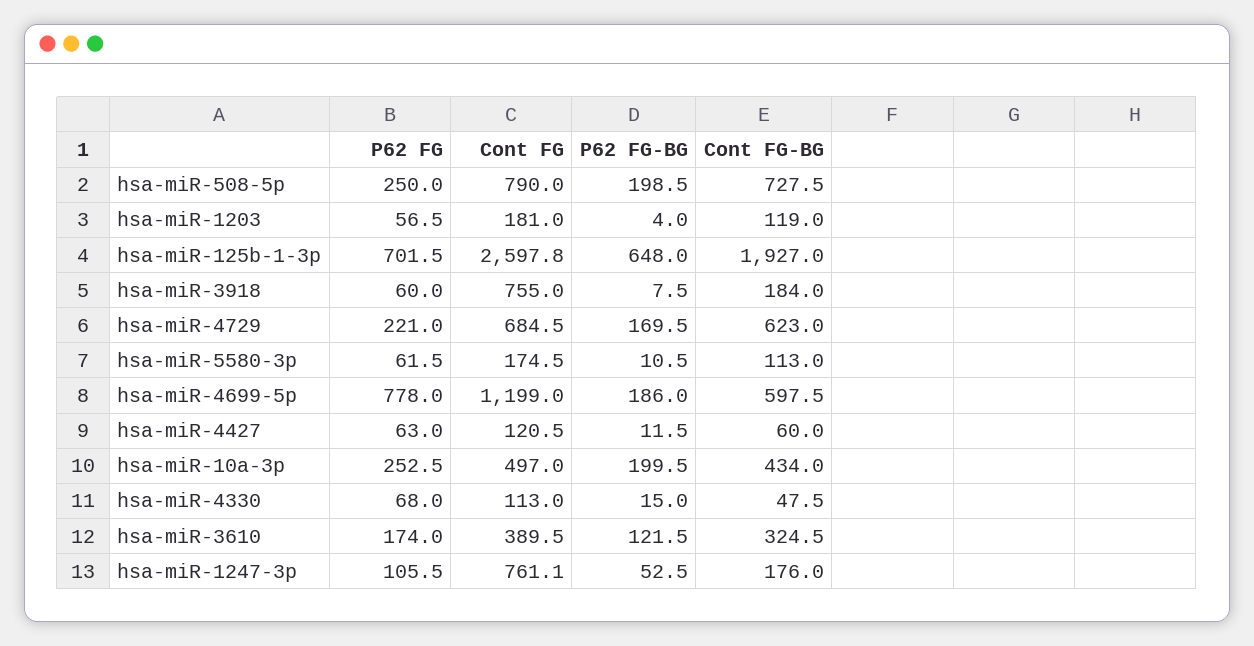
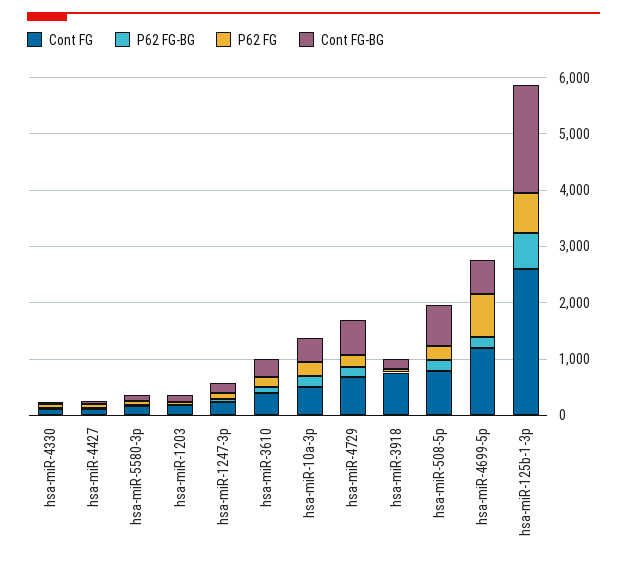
  {
    "P62 FG": {
      "hsa-miR-508-5p": 250,
      "hsa-miR-1203": 56.5,
      "hsa-miR-125b-1-3p": 701.5,
      "hsa-miR-3918": 60,
      "hsa-miR-4729": 221,
      "hsa-miR-5580-3p": 61.5,
      "hsa-miR-4699-5p": 778,
      "hsa-miR-4427": 63,
      "hsa-miR-10a-3p": 252.5,
      "hsa-miR-4330": 68,
      "hsa-miR-3610": 174,
      "hsa-miR-1247-3p": 105.5
    },
    "Cont FG": {
      "hsa-miR-508-5p": 790,
      "hsa-miR-1203": 181,
      "hsa-miR-125b-1-3p": 2597.8,
      "hsa-miR-3918": 755,
      "hsa-miR-4729": 684.5,
      "hsa-miR-5580-3p": 174.5,
      "hsa-miR-4699-5p": 1199,
      "hsa-miR-4427": 120.5,
      "hsa-miR-10a-3p": 497,
      "hsa-miR-4330": 113,
      "hsa-miR-3610": 389.5,
-     "hsa-miR-1247-3p": 761.1
+     "hsa-miR-1247-3p": 200
    },
    "P62 FG-BG": {
      "hsa-miR-508-5p": 198.5,
      "hsa-miR-1203": 4,
      "hsa-miR-125b-1-3p": 648,
      "hsa-miR-3918": 7.5,
      "hsa-miR-4729": 169.5,
      "hsa-miR-5580-3p": 10.5,
      "hsa-miR-4699-5p": 186,
      "hsa-miR-4427": 11.5,
      "hsa-miR-10a-3p": 199.5,
      "hsa-miR-4330": 15,
      "hsa-miR-3610": 121.5,
      "hsa-miR-1247-3p": 52.5
    },
    "Cont FG-BG": {
      "hsa-miR-508-5p": 727.5,
      "hsa-miR-1203": 119,
      "hsa-miR-125b-1-3p": 1927,
      "hsa-miR-3918": 184,
      "hsa-miR-4729": 623,
      "hsa-miR-5580-3p": 113,
      "hsa-miR-4699-5p": 597.5,
      "hsa-miR-4427": 60,
      "hsa-miR-10a-3p": 434,
      "hsa-miR-4330": 47.5,
      "hsa-miR-3610": 324.5,
      "hsa-miR-1247-3p": 176
    }
  }

